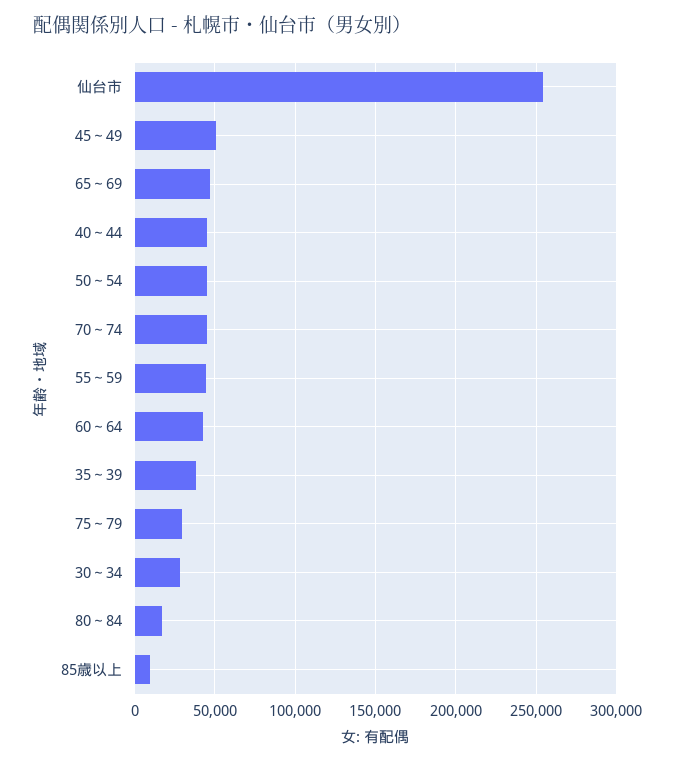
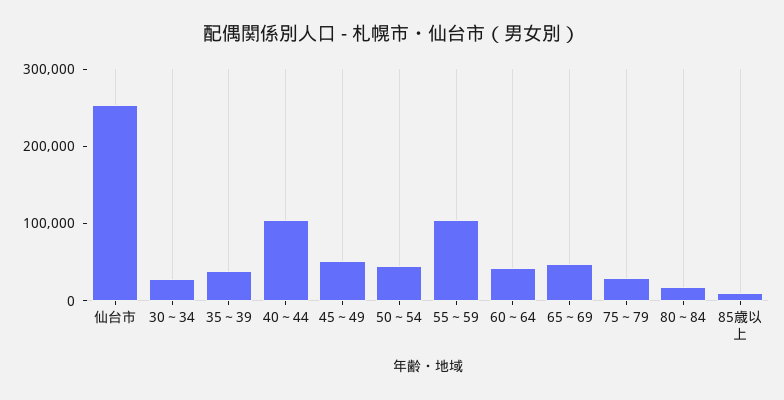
  {
    "仙台市": 255000,
    "45～49": 50000,
    "65～69": 45000,
-   "40～44": 45000,
+   "40～44": 100000,
    "50～54": 45000,
-   "70～74": 45000,
-   "55～59": 45000,
+   "55～59": 100000,
    "60～64": 40000,
    "35～39": 40000,
    "75～79": 30000,
    "30～34": 30000,
    "80～84": 15000,
    "85歳以上": 10000
  }

